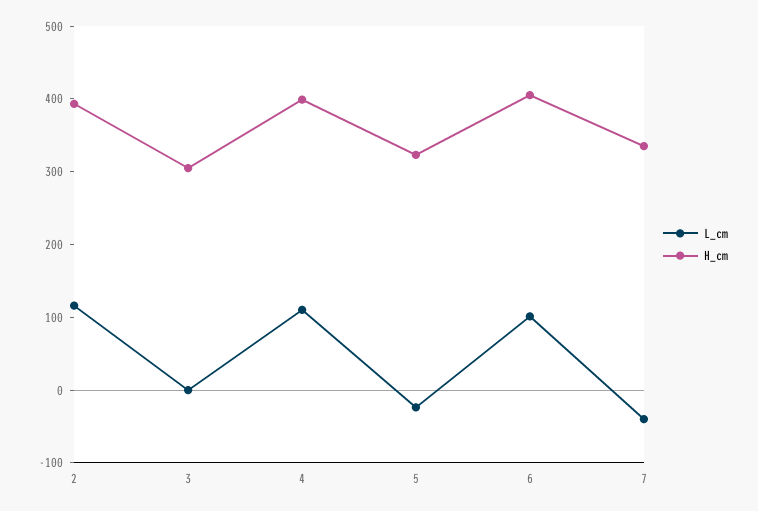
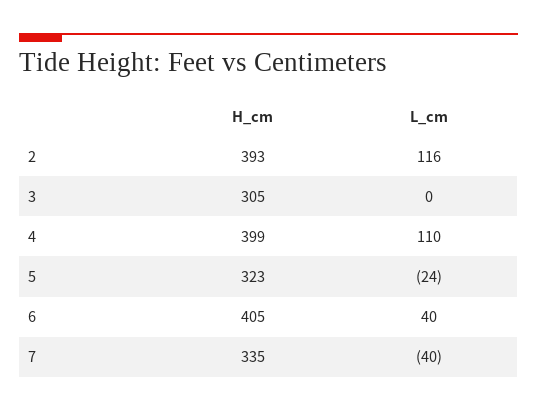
  {
    "L_cm": {
      "2": 116,
      "3": 0,
      "4": 110,
      "5": -24,
-     "6": 100,
+     "6": 40,
      "7": -40
    },
    "H_cm": {
      "2": 393,
      "3": 305,
      "4": 399,
      "5": 323,
      "6": 405,
      "7": 335
    }
  }

